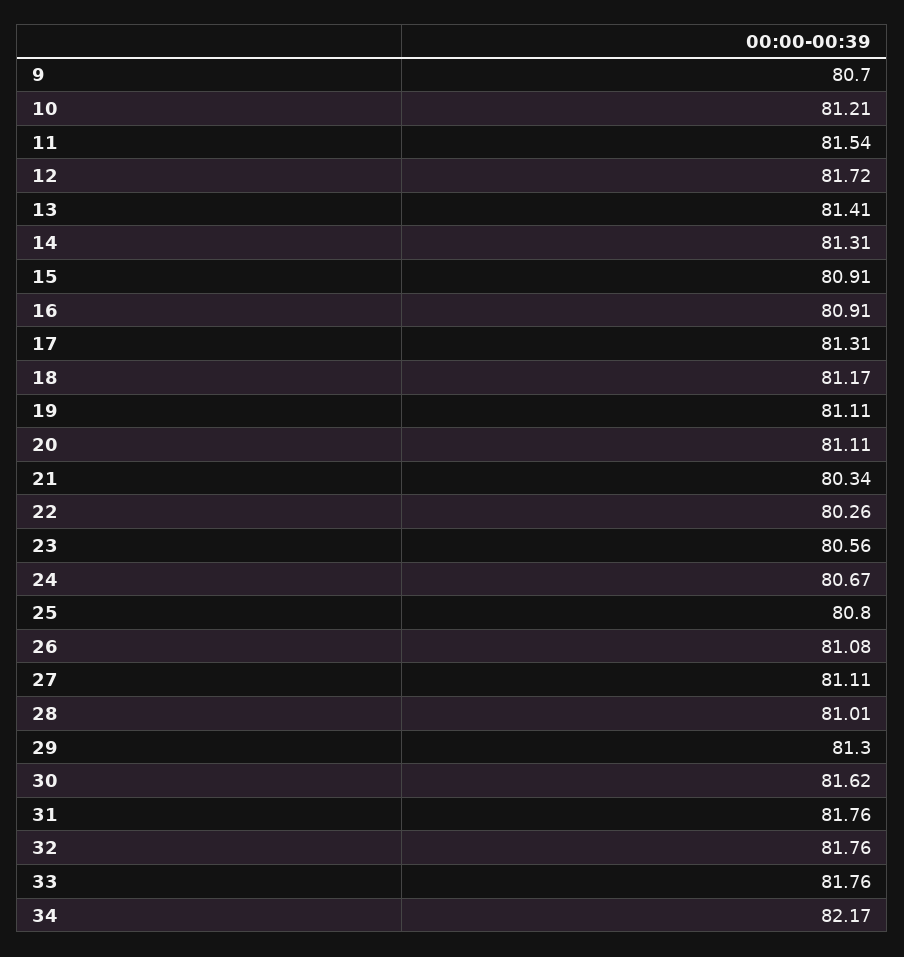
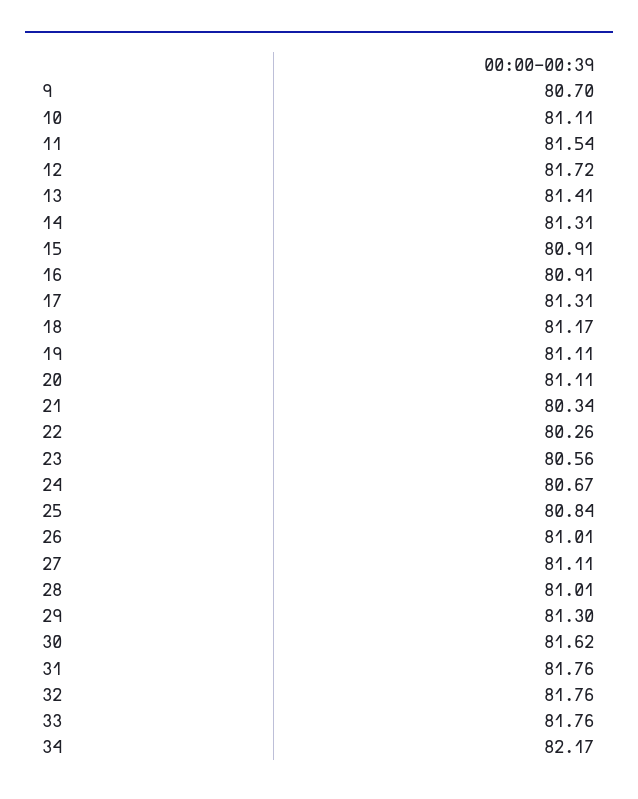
  {
    "9": 80.7,
-   "10": 81.21,
+   "10": 81.11,
    "11": 81.54,
    "12": 81.72,
    "13": 81.41,
    "14": 81.31,
    "15": 80.91,
    "16": 80.91,
    "17": 81.31,
    "18": 81.17,
    "19": 81.11,
    "20": 81.11,
    "21": 80.34,
    "22": 80.26,
    "23": 80.56,
    "24": 80.67,
-   "25": 80.8,
+   "25": 80.84,
-   "26": 81.08,
+   "26": 81.01,
    "27": 81.11,
    "28": 81.01,
    "29": 81.3,
    "30": 81.62,
    "31": 81.76,
    "32": 81.76,
    "33": 81.76,
    "34": 82.17
  }

